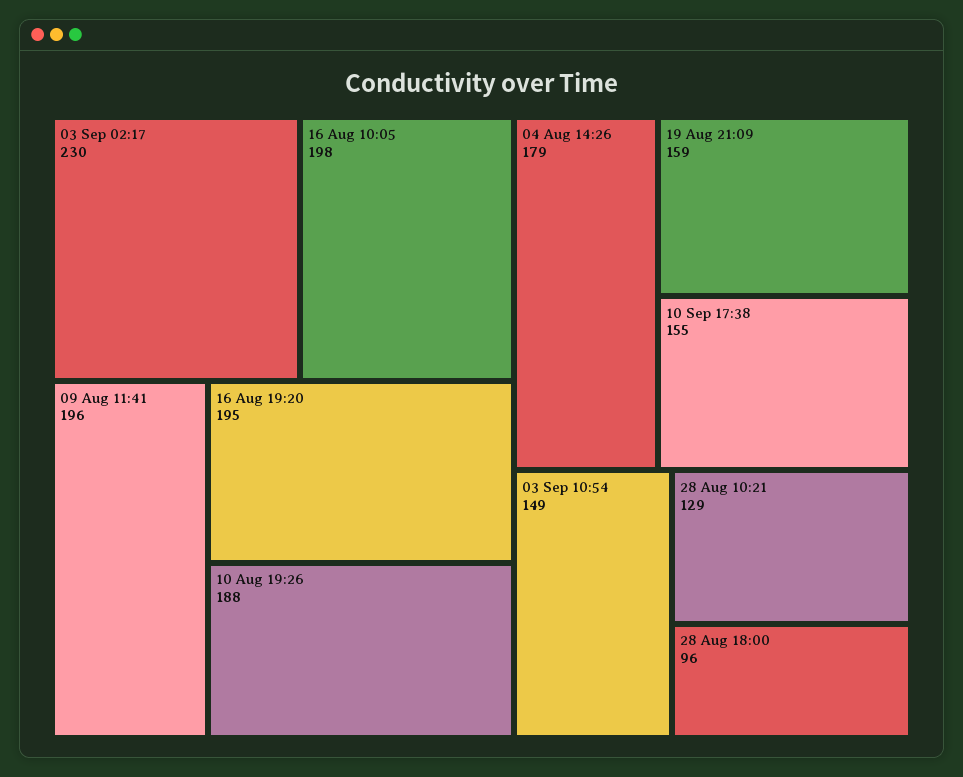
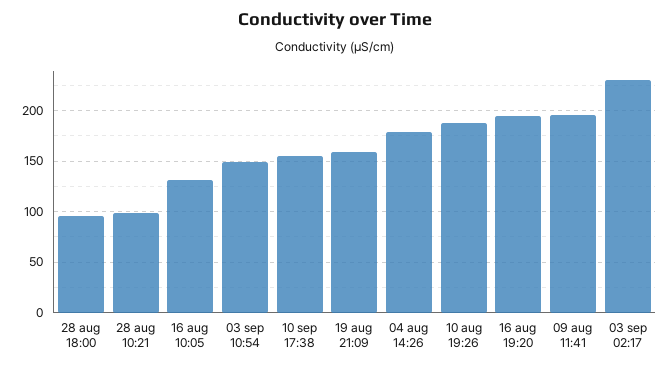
  {
    "03 Sep 02:17": 230,
-   "16 Aug 10:05": 198,
+   "16 Aug 10:05": 130,
    "09 Aug 11:41": 196,
    "16 Aug 19:20": 195,
    "10 Aug 19:26": 188,
    "04 Aug 14:26": 179,
    "19 Aug 21:09": 159,
    "10 Sep 17:38": 155,
    "03 Sep 10:54": 149,
-   "28 Aug 10:21": 129,
+   "28 Aug 10:21": 100,
    "28 Aug 18:00": 96
  }

